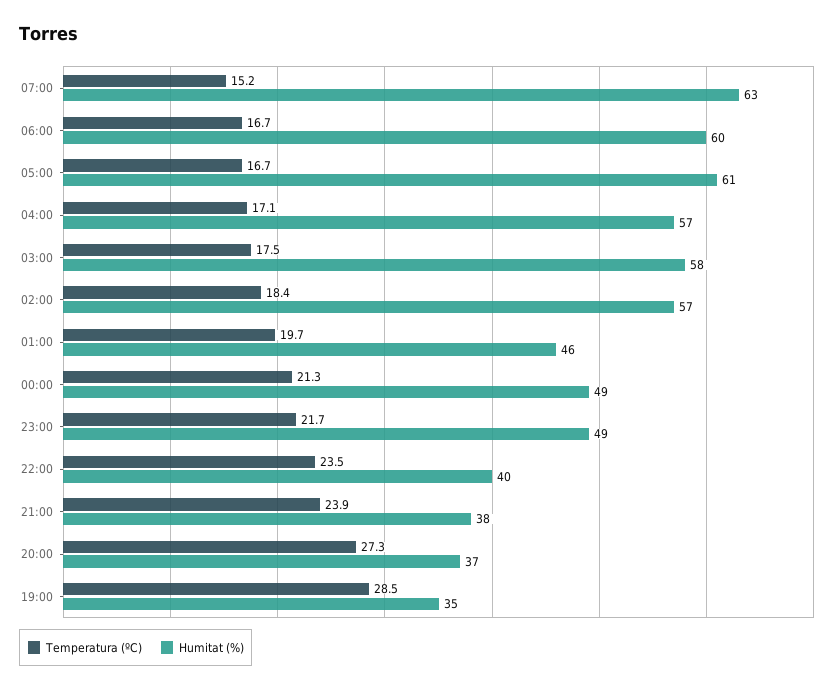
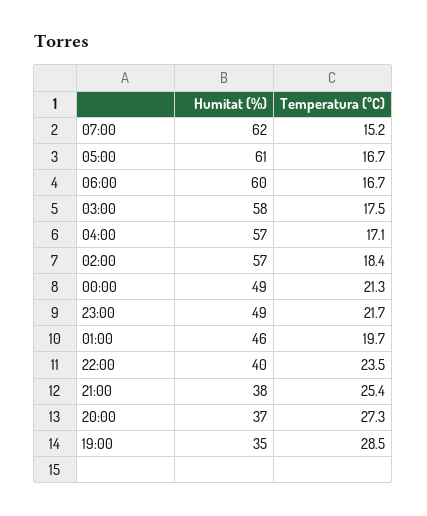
  {
    "Temperatura (ºC)": {
      "07:00": 15.2,
      "06:00": 16.7,
      "05:00": 16.7,
      "04:00": 17.1,
      "03:00": 17.5,
      "02:00": 18.4,
      "01:00": 19.7,
      "00:00": 21.3,
      "23:00": 21.7,
      "22:00": 23.5,
-     "21:00": 23.9,
+     "21:00": 25.4,
      "20:00": 27.3,
      "19:00": 28.5
    },
    "Humitat (%)": {
-     "07:00": 63,
+     "07:00": 62,
      "06:00": 60,
      "05:00": 61,
      "04:00": 57,
      "03:00": 58,
      "02:00": 57,
      "01:00": 46,
      "00:00": 49,
      "23:00": 49,
      "22:00": 40,
      "21:00": 38,
      "20:00": 37,
      "19:00": 35
    }
  }

